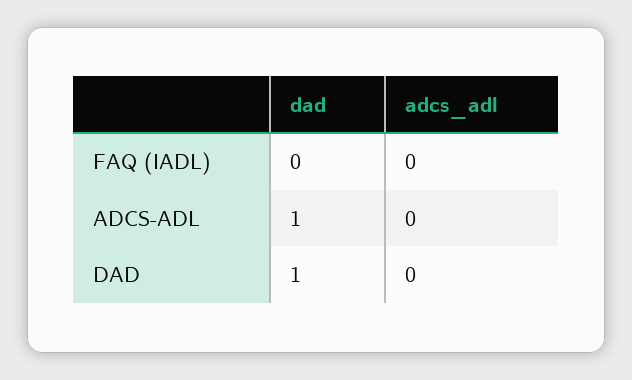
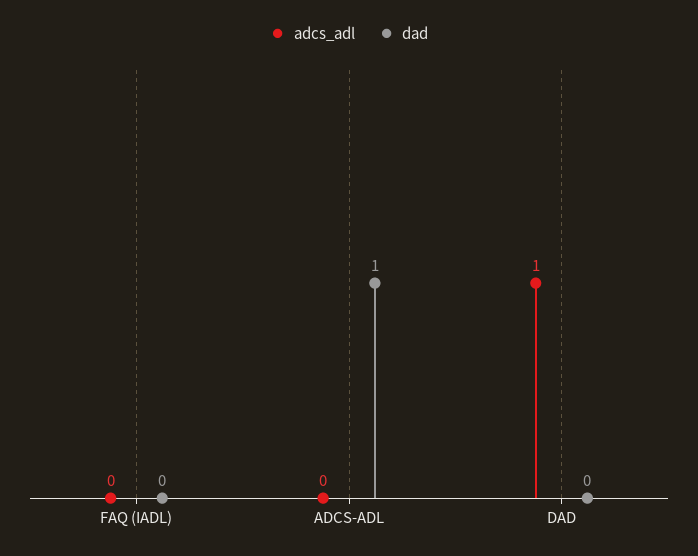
  {
    "dad": {
      "FAQ (IADL)": 0,
      "ADCS-ADL": 1,
-     "DAD": 1
+     "DAD": 0
    },
    "adcs_adl": {
      "FAQ (IADL)": 0,
      "ADCS-ADL": 0,
-     "DAD": 0
+     "DAD": 1
    }
  }

